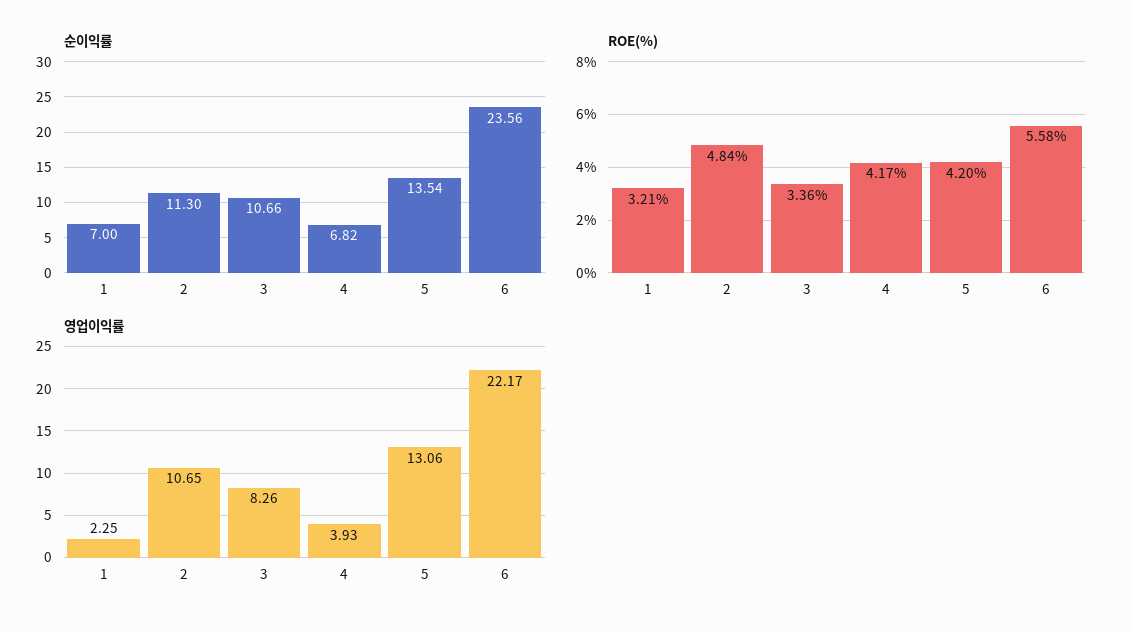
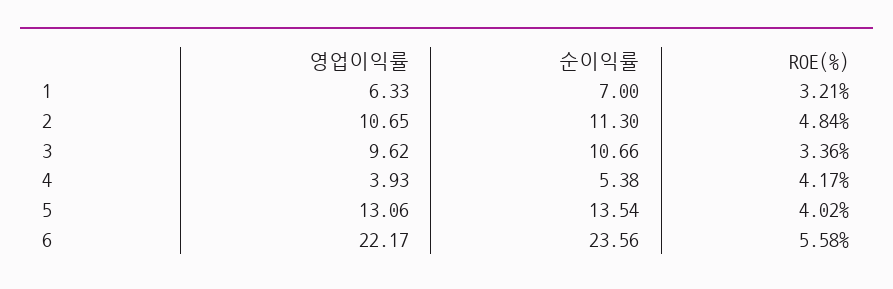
  {
    "순이익률": {
      "1": 7,
      "2": 11.3,
      "3": 10.66,
-     "4": 6.82,
+     "4": 5.38,
      "5": 13.54,
      "6": 23.56
    },
    "ROE(%)": {
      "1": 3.21,
      "2": 4.84,
      "3": 3.36,
      "4": 4.17,
-     "5": 4.2,
+     "5": 4.02,
      "6": 5.58
    },
    "영업이익률": {
-     "1": 2.25,
+     "1": 6.33,
      "2": 10.65,
-     "3": 8.26,
+     "3": 9.62,
      "4": 3.93,
      "5": 13.06,
      "6": 22.17
    }
  }

